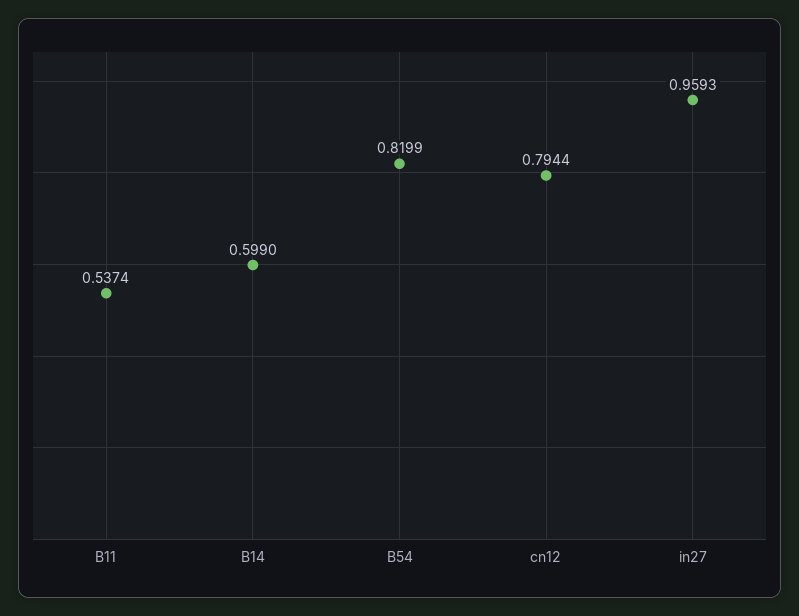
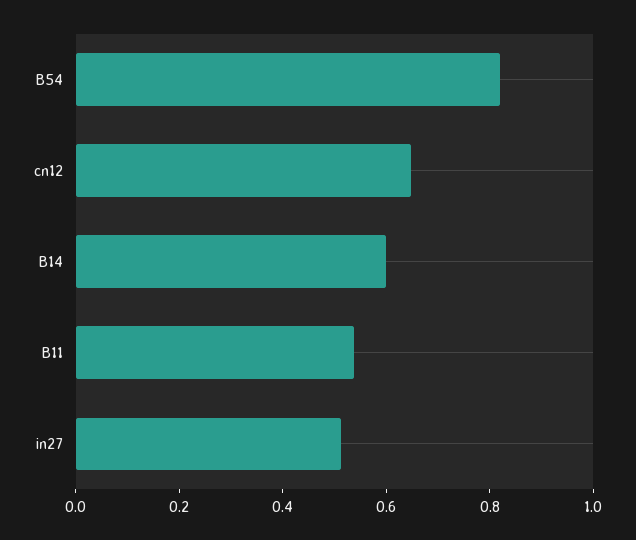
  {
    "B11": 0.5374,
    "B14": 0.599,
    "B54": 0.8199,
-   "cn12": 0.7944,
+   "cn12": 0.65,
-   "in27": 0.9593
+   "in27": 0.5
  }

